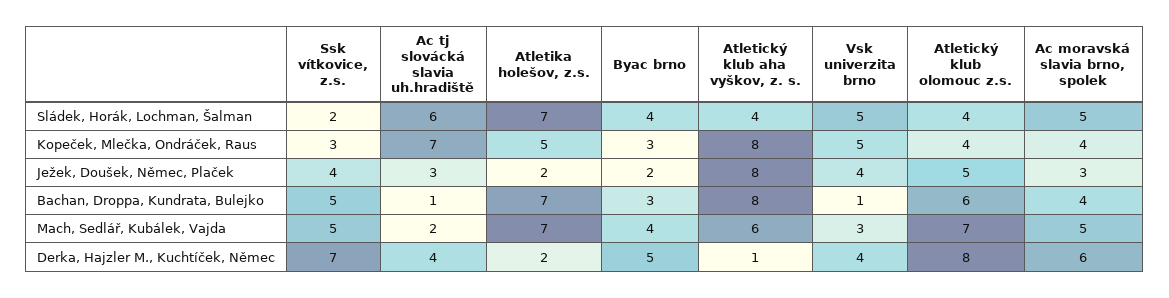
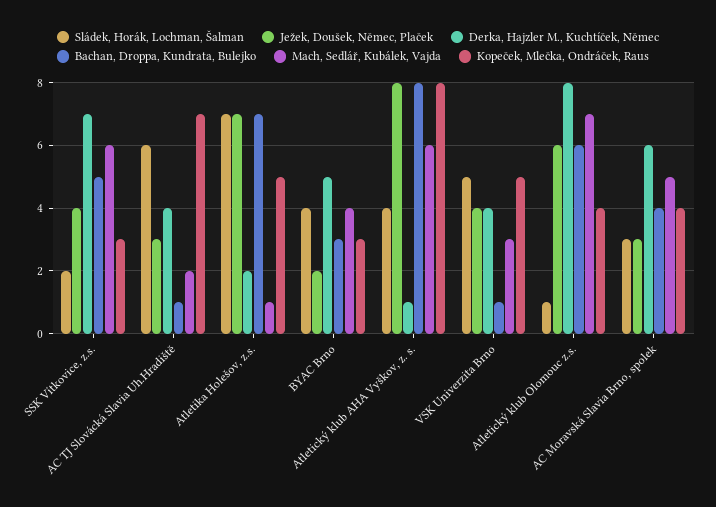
  {
    "Sládek, Horák, Lochman, Šalman": {
      "Ssk vítkovice, z.s.": 2,
      "Ac tj slovácká slavia uh.hradiště": 6,
      "Atletika holešov, z.s.": 7,
      "Byac brno": 4,
      "Atletický klub aha vyškov, z. s.": 4,
      "Vsk univerzita brno": 5,
-     "Atletický klub olomouc z.s.": 4,
+     "Atletický klub olomouc z.s.": 1,
-     "Ac moravská slavia brno, spolek": 5
+     "Ac moravská slavia brno, spolek": 3
    },
    "Kopeček, Mlečka, Ondráček, Raus": {
      "Ssk vítkovice, z.s.": 3,
      "Ac tj slovácká slavia uh.hradiště": 7,
      "Atletika holešov, z.s.": 5,
      "Byac brno": 3,
      "Atletický klub aha vyškov, z. s.": 8,
      "Vsk univerzita brno": 5,
      "Atletický klub olomouc z.s.": 4,
      "Ac moravská slavia brno, spolek": 4
    },
    "Ježek, Doušek, Němec, Plaček": {
      "Ssk vítkovice, z.s.": 4,
      "Ac tj slovácká slavia uh.hradiště": 3,
-     "Atletika holešov, z.s.": 2,
+     "Atletika holešov, z.s.": 7,
      "Byac brno": 2,
      "Atletický klub aha vyškov, z. s.": 8,
      "Vsk univerzita brno": 4,
-     "Atletický klub olomouc z.s.": 5,
+     "Atletický klub olomouc z.s.": 6,
      "Ac moravská slavia brno, spolek": 3
    },
    "Bachan, Droppa, Kundrata, Bulejko": {
      "Ssk vítkovice, z.s.": 5,
      "Ac tj slovácká slavia uh.hradiště": 1,
      "Atletika holešov, z.s.": 7,
      "Byac brno": 3,
      "Atletický klub aha vyškov, z. s.": 8,
      "Vsk univerzita brno": 1,
      "Atletický klub olomouc z.s.": 6,
      "Ac moravská slavia brno, spolek": 4
    },
    "Mach, Sedlář, Kubálek, Vajda": {
-     "Ssk vítkovice, z.s.": 5,
+     "Ssk vítkovice, z.s.": 6,
      "Ac tj slovácká slavia uh.hradiště": 2,
-     "Atletika holešov, z.s.": 7,
+     "Atletika holešov, z.s.": 1,
      "Byac brno": 4,
      "Atletický klub aha vyškov, z. s.": 6,
      "Vsk univerzita brno": 3,
      "Atletický klub olomouc z.s.": 7,
      "Ac moravská slavia brno, spolek": 5
    },
    "Derka, Hajzler M., Kuchtíček, Němec": {
      "Ssk vítkovice, z.s.": 7,
      "Ac tj slovácká slavia uh.hradiště": 4,
      "Atletika holešov, z.s.": 2,
      "Byac brno": 5,
      "Atletický klub aha vyškov, z. s.": 1,
      "Vsk univerzita brno": 4,
      "Atletický klub olomouc z.s.": 8,
      "Ac moravská slavia brno, spolek": 6
    }
  }

